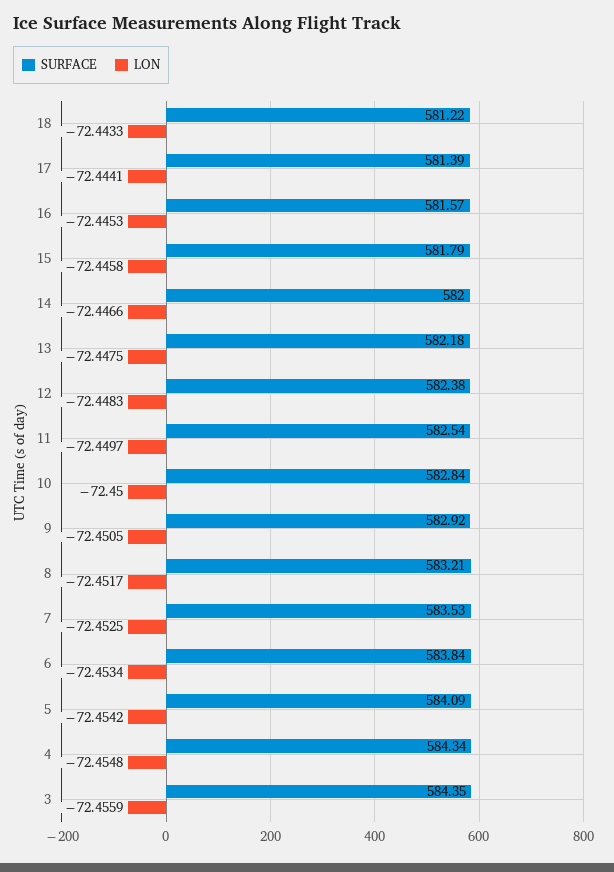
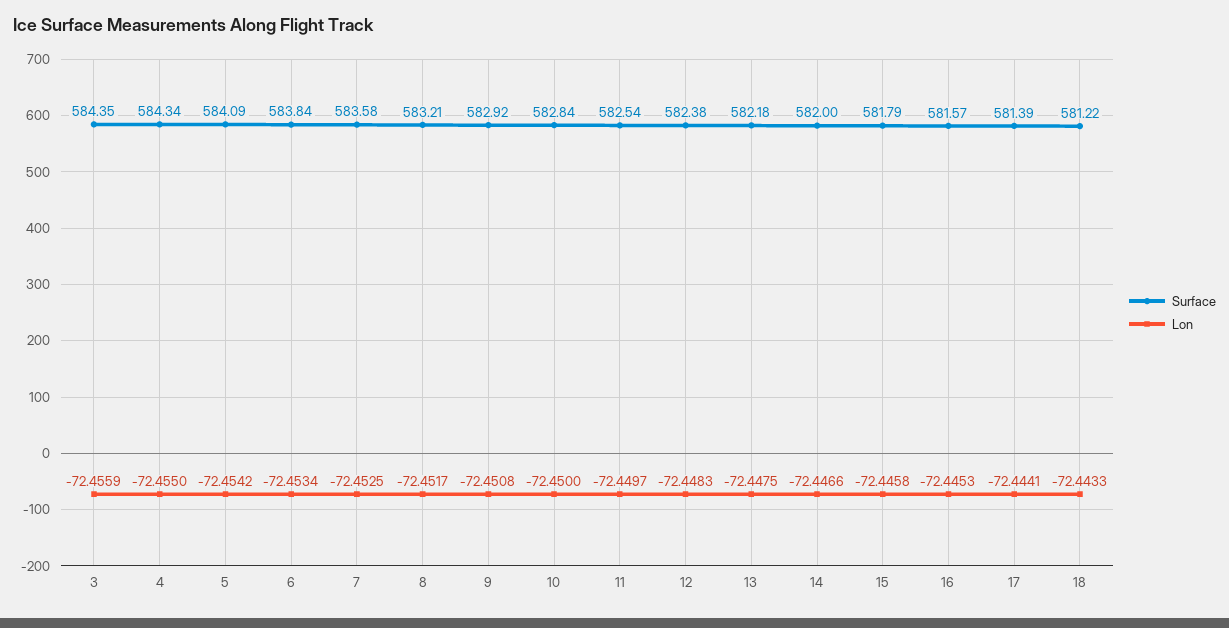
  {
    "SURFACE": {
      "18": 581.22,
      "17": 581.39,
      "16": 581.57,
      "15": 581.79,
      "14": 582,
      "13": 582.18,
      "12": 582.38,
      "11": 582.54,
      "10": 582.84,
      "9": 582.92,
      "8": 583.21,
-     "7": 583.53,
+     "7": 583.58,
      "6": 583.84,
      "5": 584.09,
      "4": 584.34,
      "3": 584.35
    },
    "LON": {
      "18": -72.4433,
      "17": -72.4441,
      "16": -72.4453,
      "15": -72.4458,
      "14": -72.4466,
      "13": -72.4475,
      "12": -72.4483,
      "11": -72.4497,
      "10": -72.45,
-     "9": -72.4505,
+     "9": -72.4508,
      "8": -72.4517,
      "7": -72.4525,
      "6": -72.4534,
      "5": -72.4542,
-     "4": -72.4548,
+     "4": -72.455,
      "3": -72.4559
    }
  }

